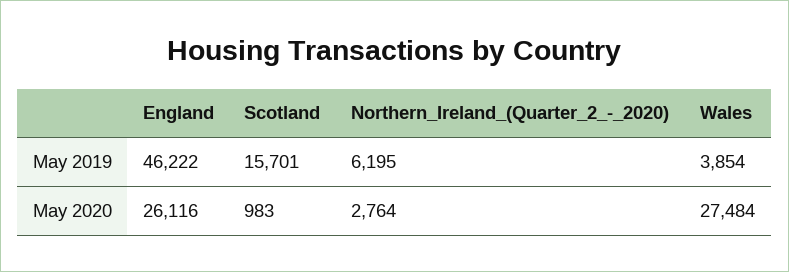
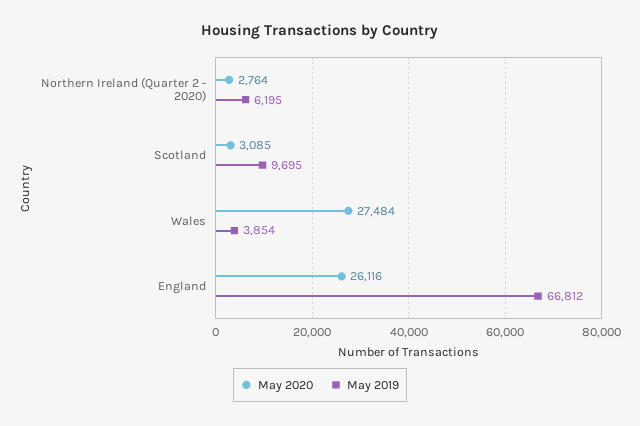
  {
    "May 2019": {
-     "England": 46222,
+     "England": 66812,
-     "Scotland": 15701,
+     "Scotland": 9695,
      "Northern_Ireland_(Quarter_2_-_2020)": 6195,
      "Wales": 3854
    },
    "May 2020": {
      "England": 26116,
-     "Scotland": 983,
+     "Scotland": 3085,
      "Northern_Ireland_(Quarter_2_-_2020)": 2764,
      "Wales": 27484
    }
  }

